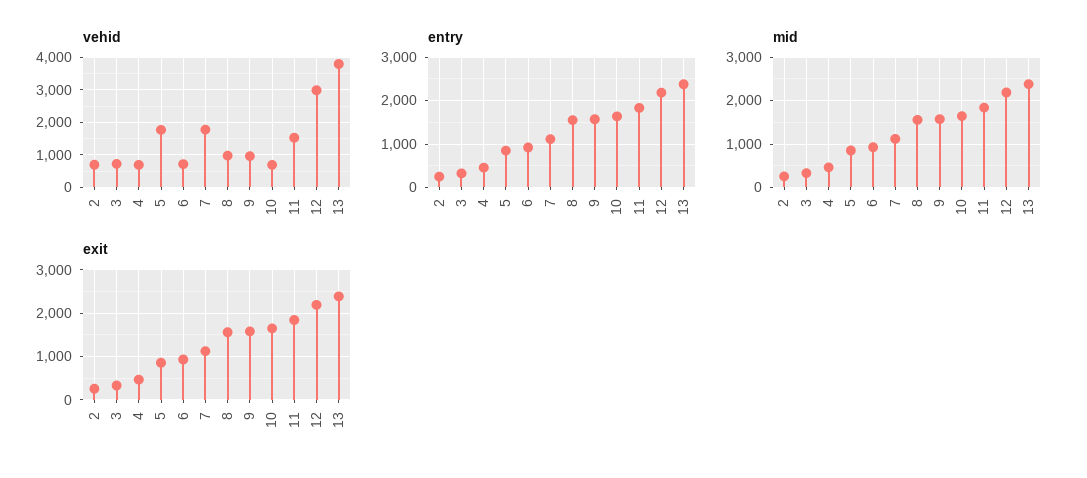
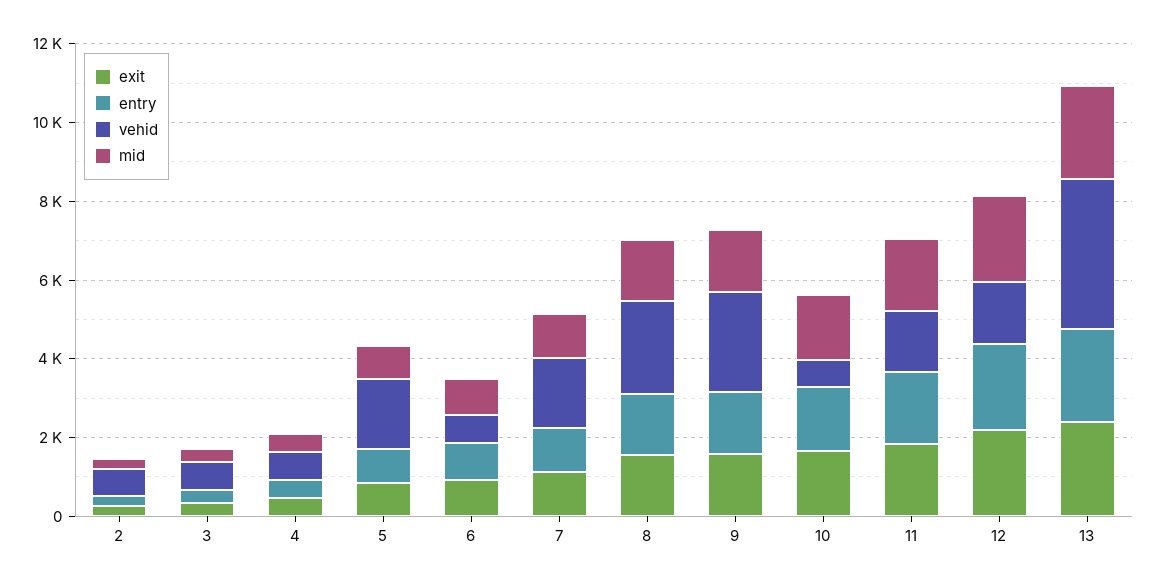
  {
    "vehid": {
      "2": 600,
      "3": 800,
      "4": 600,
      "5": 1800,
      "6": 800,
      "7": 1800,
-     "8": 1000,
+     "8": 2500,
-     "9": 1000,
+     "9": 2500,
      "10": 600,
      "11": 1600,
-     "12": 3000,
+     "12": 1500,
      "13": 3800
    },
    "entry": {
      "2": 200,
      "3": 400,
      "4": 400,
      "5": 800,
      "6": 1000,
      "7": 1200,
      "8": 1600,
      "9": 1600,
      "10": 1600,
      "11": 1800,
      "12": 2200,
      "13": 2400
    },
    "mid": {
      "2": 200,
      "3": 400,
      "4": 400,
      "5": 800,
      "6": 1000,
      "7": 1200,
      "8": 1600,
      "9": 1600,
      "10": 1600,
      "11": 1800,
      "12": 2200,
      "13": 2400
    },
    "exit": {
      "2": 200,
      "3": 400,
      "4": 400,
      "5": 800,
      "6": 1000,
      "7": 1200,
      "8": 1600,
      "9": 1600,
      "10": 1600,
      "11": 1800,
      "12": 2200,
      "13": 2400
    }
  }

